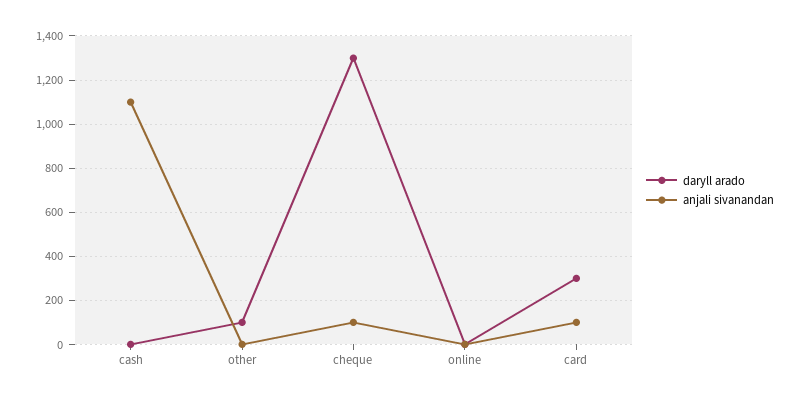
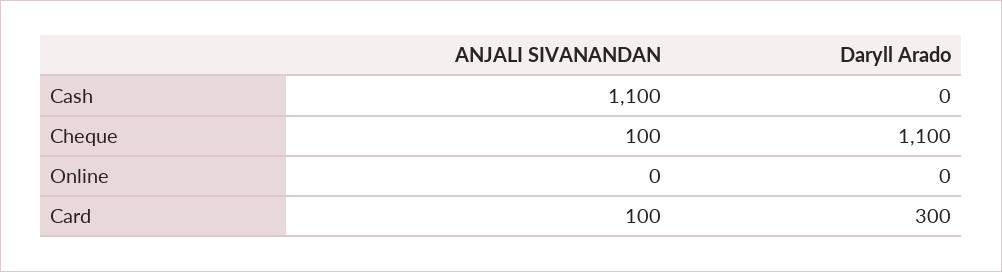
  {
    "daryll arado": {
      "cash": 0,
-     "other": 100,
-     "cheque": 1300,
+     "cheque": 1100,
      "online": 0,
      "card": 300
    },
    "anjali sivanandan": {
      "cash": 1100,
-     "other": 0,
      "cheque": 100,
      "online": 0,
      "card": 100
    }
  }

